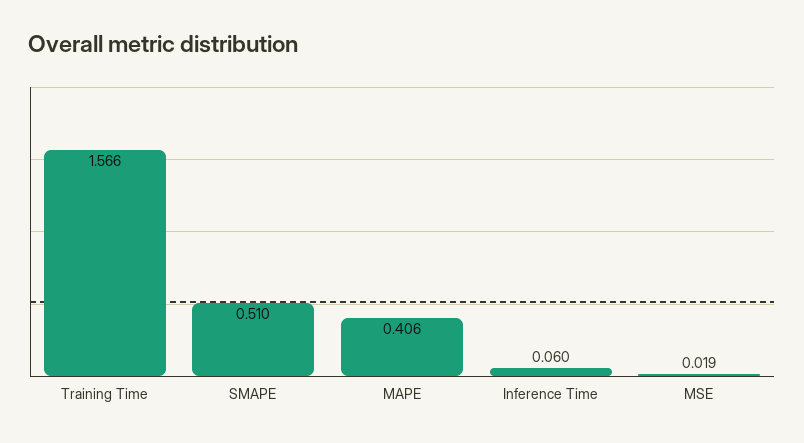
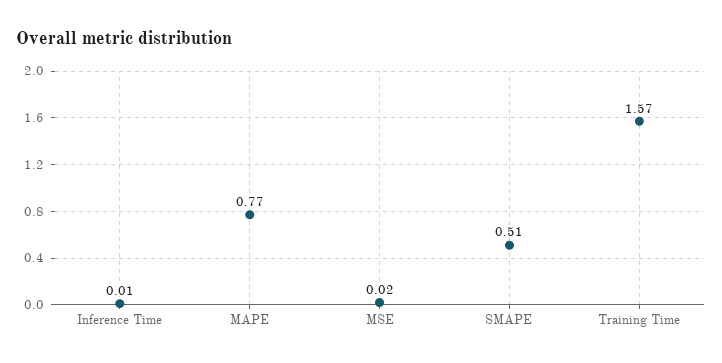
  {
    "Training Time": 1.566,
    "SMAPE": 0.51,
-   "MAPE": 0.406,
+   "MAPE": 0.77,
-   "Inference Time": 0.06,
+   "Inference Time": 0.01,
    "MSE": 0.019
  }

